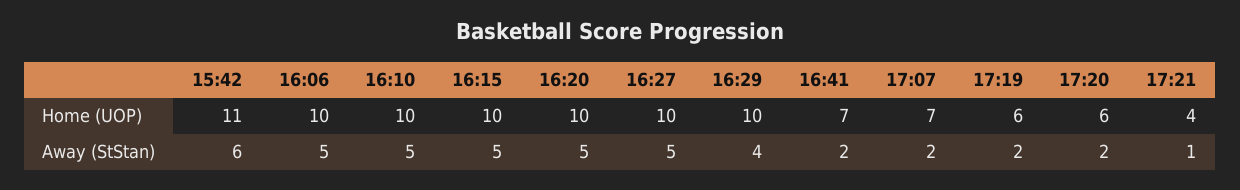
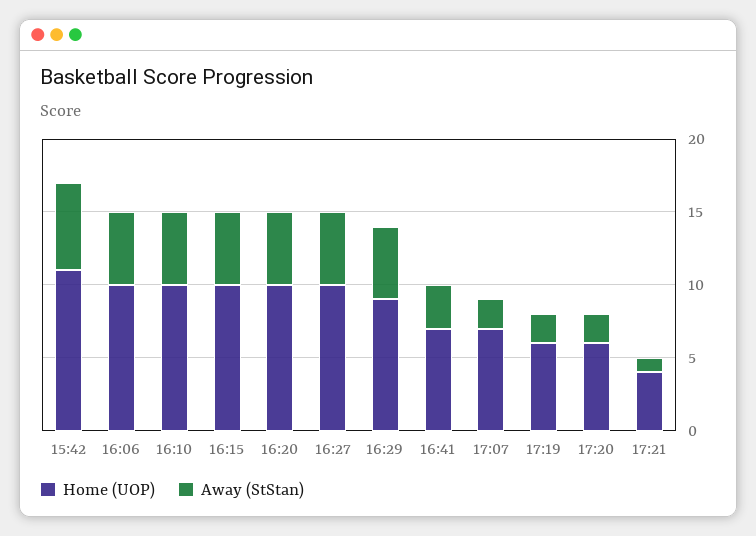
  {
    "Home (UOP)": {
      "15:42": 11,
      "16:06": 10,
      "16:10": 10,
      "16:15": 10,
      "16:20": 10,
      "16:27": 10,
-     "16:29": 10,
+     "16:29": 9,
      "16:41": 7,
      "17:07": 7,
      "17:19": 6,
      "17:20": 6,
      "17:21": 4
    },
    "Away (StStan)": {
      "15:42": 6,
      "16:06": 5,
      "16:10": 5,
      "16:15": 5,
      "16:20": 5,
      "16:27": 5,
-     "16:29": 4,
+     "16:29": 5,
-     "16:41": 2,
+     "16:41": 3,
      "17:07": 2,
      "17:19": 2,
      "17:20": 2,
      "17:21": 1
    }
  }

